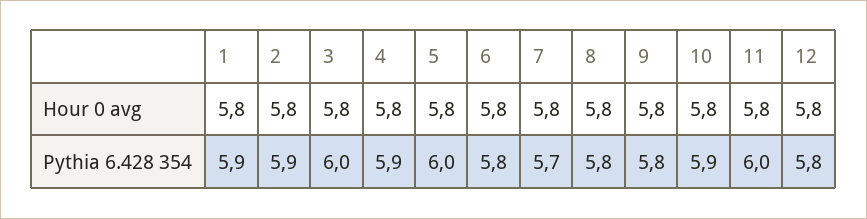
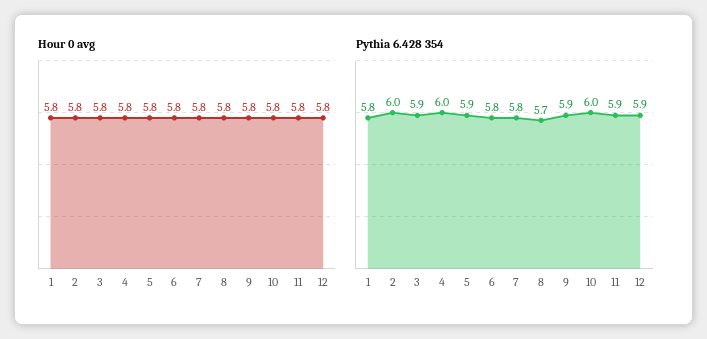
  {
    "Hour 0 avg": {
      "1": 5.8,
      "2": 5.8,
      "3": 5.8,
      "4": 5.8,
      "5": 5.8,
      "6": 5.8,
      "7": 5.8,
      "8": 5.8,
      "9": 5.8,
      "10": 5.8,
      "11": 5.8,
      "12": 5.8
    },
    "Pythia 6.428 354": {
-     "1": 5.9,
+     "1": 5.8,
-     "2": 5.9,
+     "2": 6,
-     "3": 6,
+     "3": 5.9,
-     "4": 5.9,
+     "4": 6,
-     "5": 6,
+     "5": 5.9,
      "6": 5.8,
-     "7": 5.7,
+     "7": 5.8,
-     "8": 5.8,
+     "8": 5.7,
-     "9": 5.8,
+     "9": 5.9,
-     "10": 5.9,
+     "10": 6,
-     "11": 6,
+     "11": 5.9,
-     "12": 5.8
+     "12": 5.9
    }
  }

